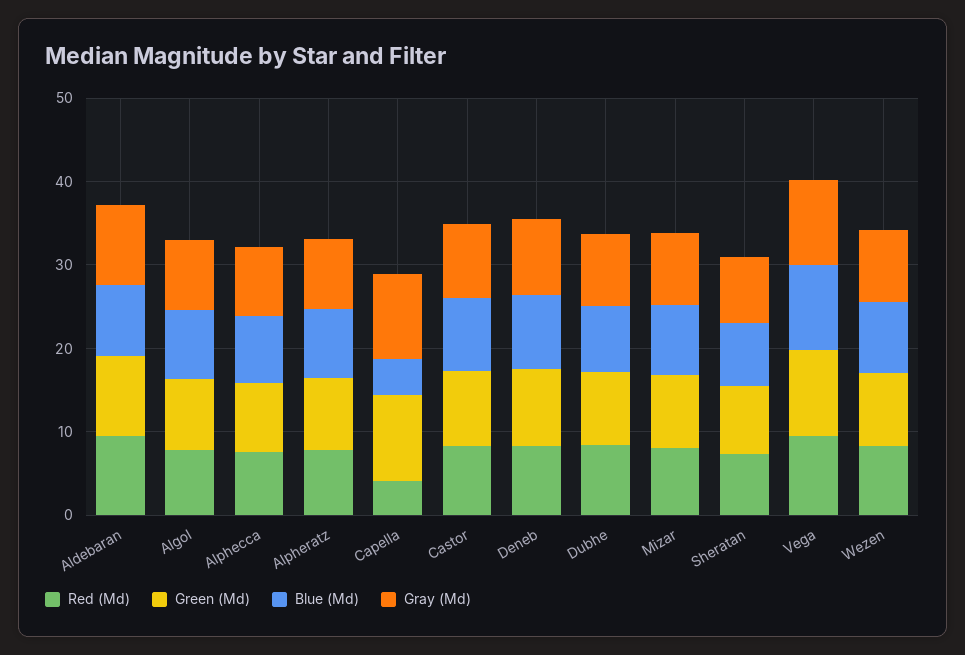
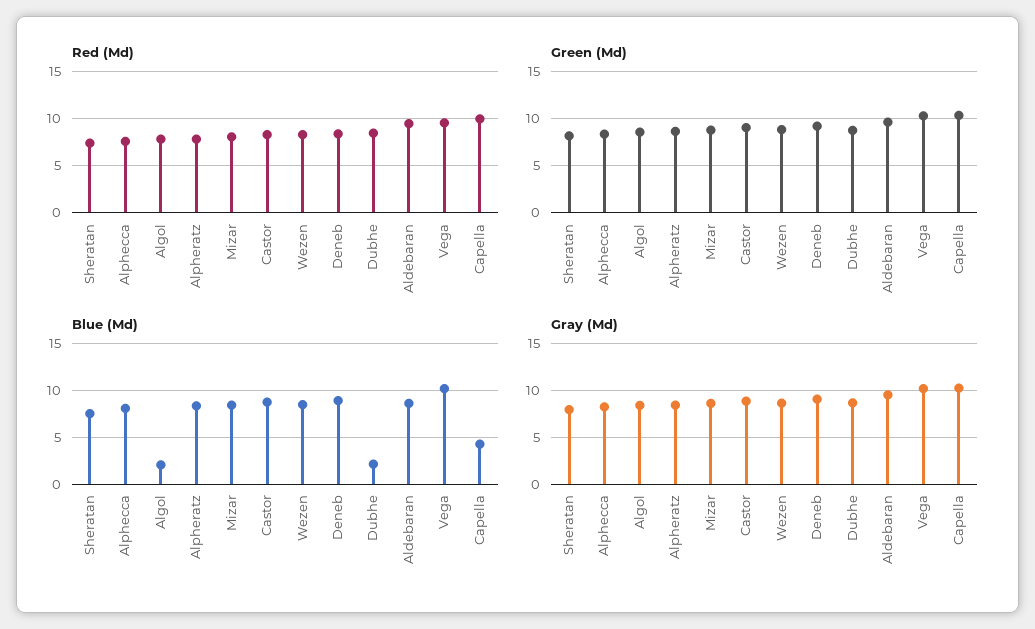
  {
    "Red (Md)": {
      "Aldebaran": 9,
      "Algol": 8,
      "Alphecca": 8,
      "Alpheratz": 8,
-     "Capella": 4,
+     "Capella": 10,
      "Castor": 8,
      "Deneb": 8,
      "Dubhe": 8,
      "Mizar": 8,
      "Sheratan": 7,
      "Vega": 10,
      "Wezen": 8
    },
    "Green (Md)": {
      "Aldebaran": 10,
      "Algol": 9,
      "Alphecca": 8,
      "Alpheratz": 9,
      "Capella": 10,
      "Castor": 9,
      "Deneb": 9,
      "Dubhe": 9,
      "Mizar": 9,
      "Sheratan": 8,
      "Vega": 10,
      "Wezen": 9
    },
    "Blue (Md)": {
      "Aldebaran": 9,
-     "Algol": 8,
+     "Algol": 2,
      "Alphecca": 8,
      "Alpheratz": 8,
      "Capella": 4,
      "Castor": 9,
      "Deneb": 9,
-     "Dubhe": 8,
+     "Dubhe": 2,
      "Mizar": 8,
      "Sheratan": 8,
      "Vega": 10,
      "Wezen": 8
    },
    "Gray (Md)": {
      "Aldebaran": 10,
      "Algol": 8,
      "Alphecca": 8,
      "Alpheratz": 8,
      "Capella": 10,
      "Castor": 9,
      "Deneb": 9,
      "Dubhe": 9,
      "Mizar": 9,
      "Sheratan": 8,
      "Vega": 10,
      "Wezen": 9
    }
  }

